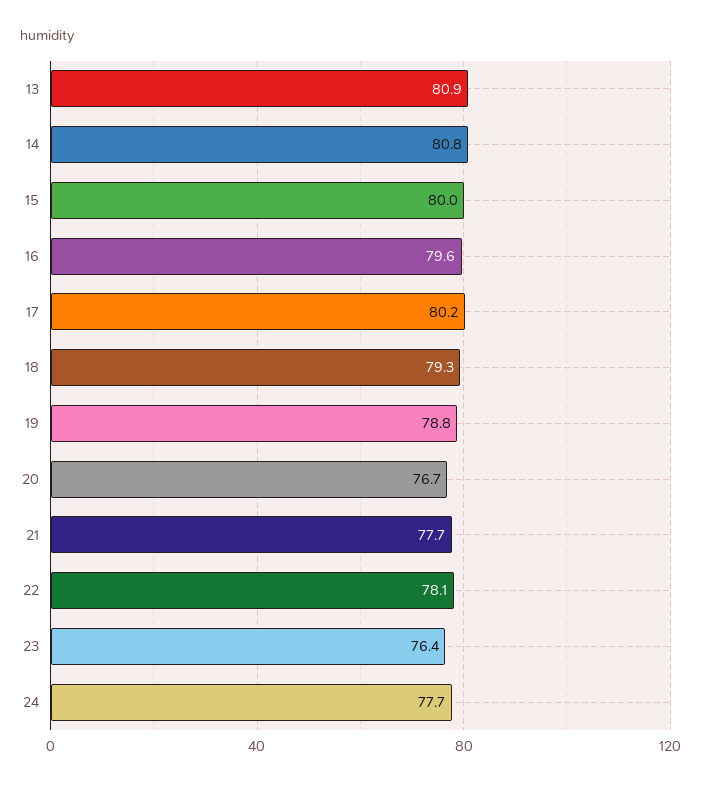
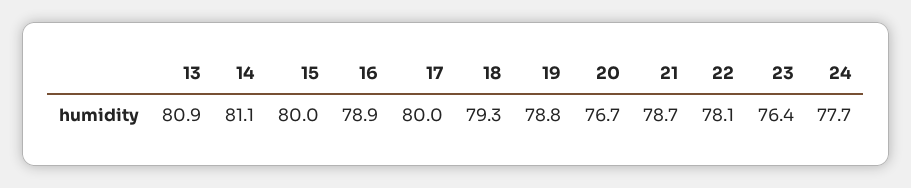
  {
    "13": 80.9,
-   "14": 80.8,
+   "14": 81.1,
    "15": 80,
-   "16": 79.6,
+   "16": 78.9,
-   "17": 80.2,
+   "17": 80,
    "18": 79.3,
    "19": 78.8,
    "20": 76.7,
-   "21": 77.7,
+   "21": 78.7,
    "22": 78.1,
    "23": 76.4,
    "24": 77.7
  }

